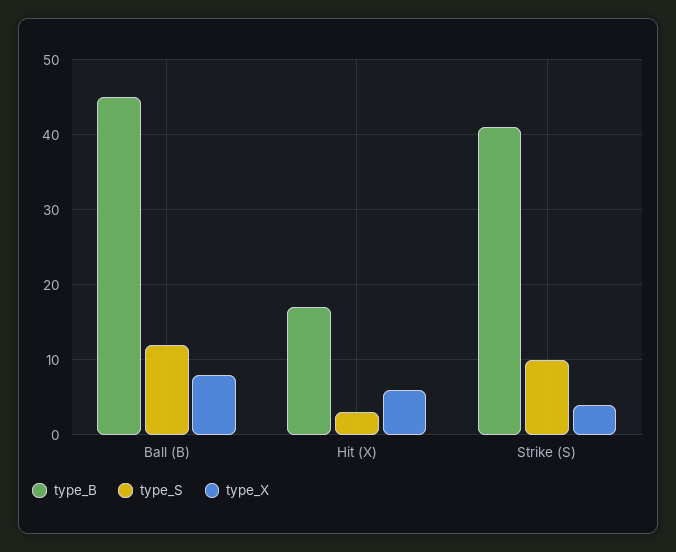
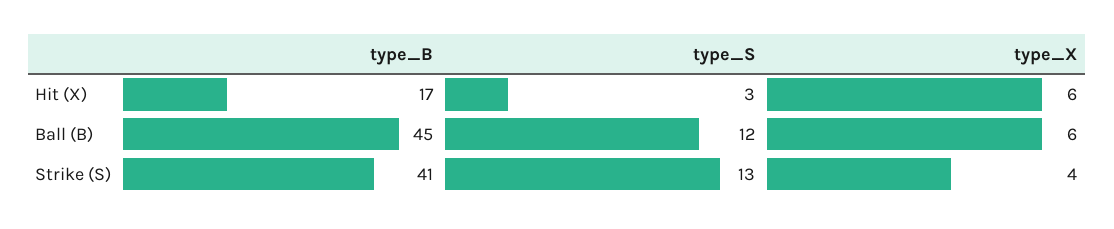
  {
    "type_B": {
      "Ball (B)": 45,
      "Hit (X)": 17,
      "Strike (S)": 41
    },
    "type_S": {
      "Ball (B)": 12,
      "Hit (X)": 3,
-     "Strike (S)": 10
+     "Strike (S)": 13
    },
    "type_X": {
-     "Ball (B)": 8,
+     "Ball (B)": 6,
      "Hit (X)": 6,
      "Strike (S)": 4
    }
  }

